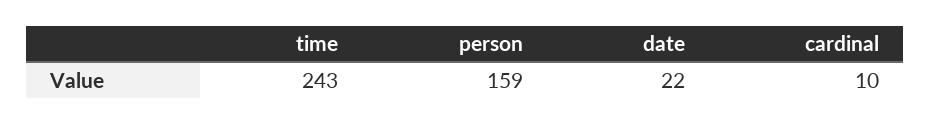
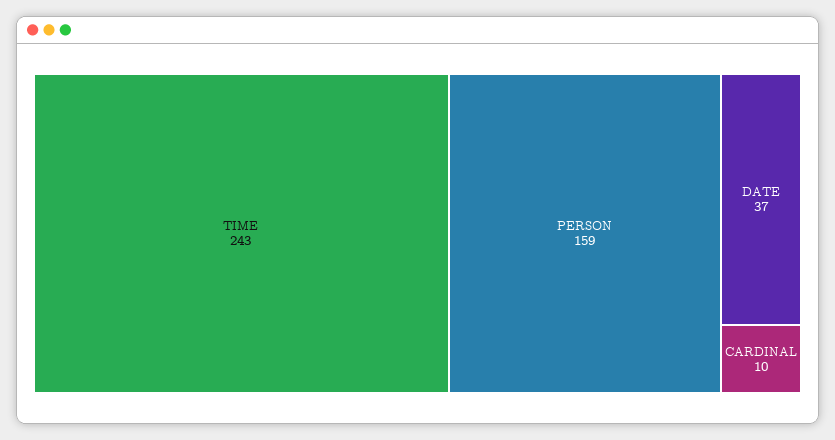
  {
    "time": 243,
    "person": 159,
-   "date": 22,
+   "date": 37,
    "cardinal": 10
  }

